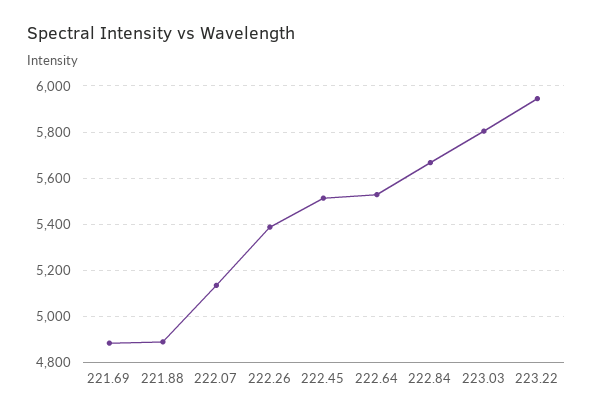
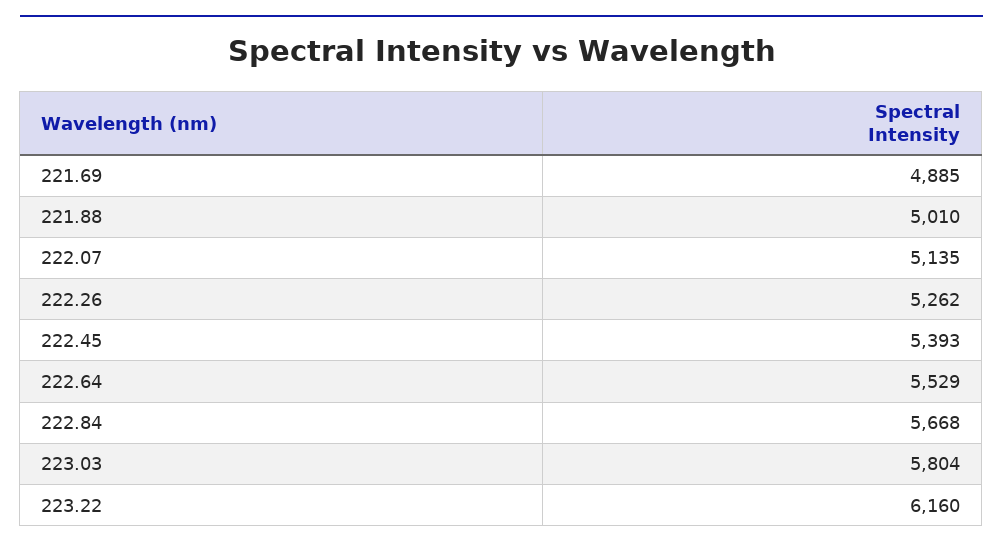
  {
    "221.69": 4885,
-   "221.88": 4900,
+   "221.88": 5010,
    "222.07": 5135,
-   "222.26": 5400,
+   "222.26": 5262,
-   "222.45": 5500,
+   "222.45": 5393,
    "222.64": 5529,
    "222.84": 5668,
    "223.03": 5804,
-   "223.22": 5950
+   "223.22": 6160
  }

